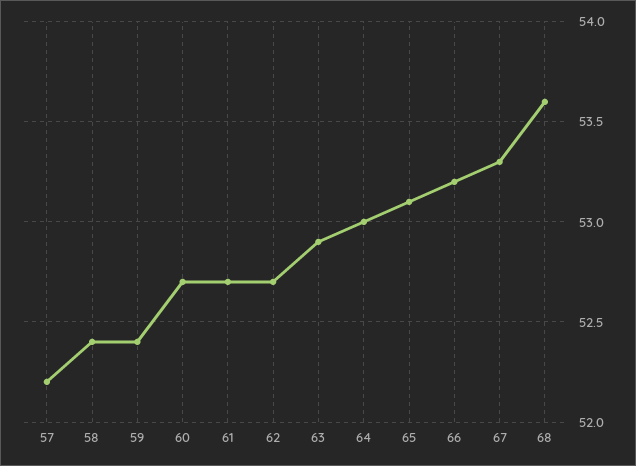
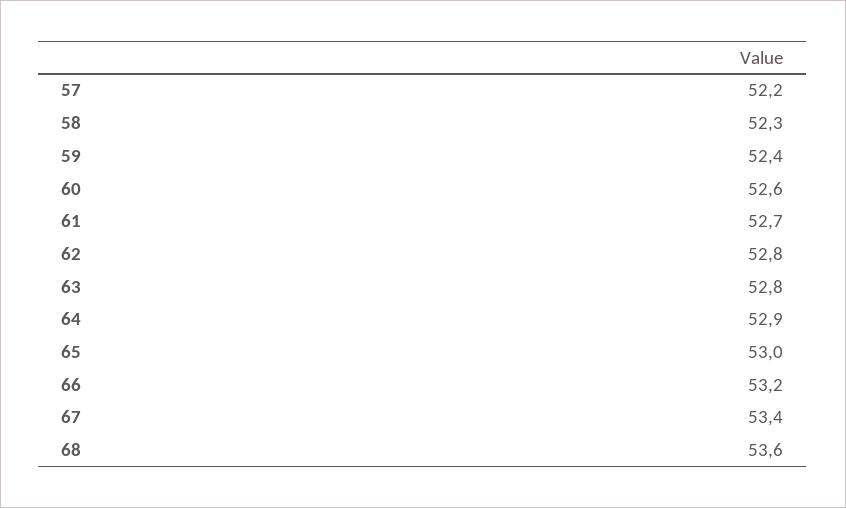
  {
    "57": 52.2,
-   "58": 52.4,
+   "58": 52.3,
    "59": 52.4,
-   "60": 52.7,
+   "60": 52.6,
    "61": 52.7,
-   "62": 52.7,
+   "62": 52.8,
-   "63": 52.9,
+   "63": 52.8,
-   "64": 53,
+   "64": 52.9,
-   "65": 53.1,
+   "65": 53,
    "66": 53.2,
-   "67": 53.3,
+   "67": 53.4,
    "68": 53.6
  }

